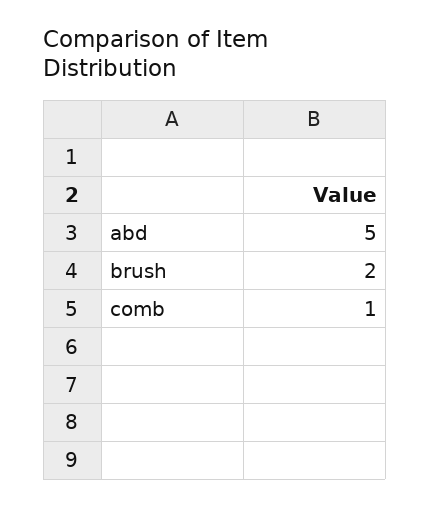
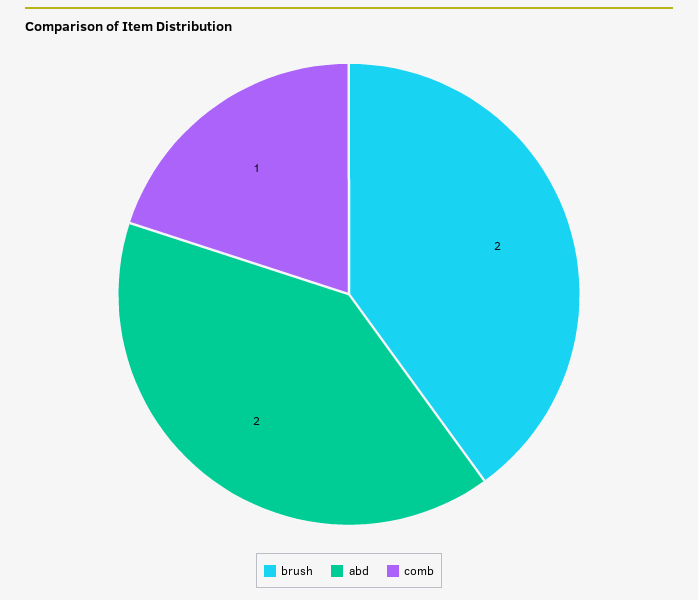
  {
-   "abd": 5,
+   "abd": 2,
    "brush": 2,
    "comb": 1
  }

